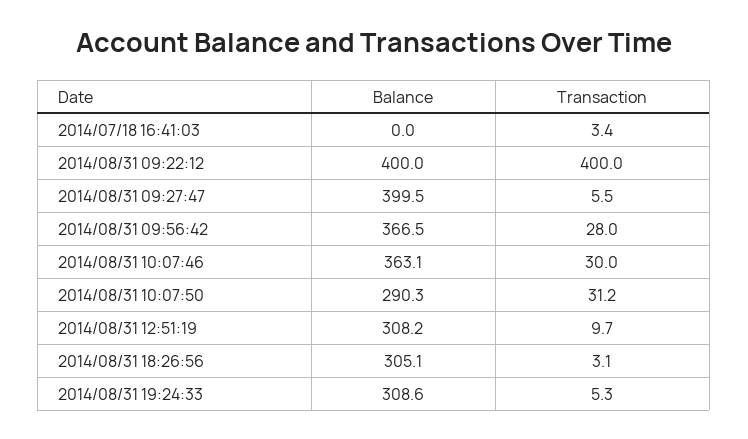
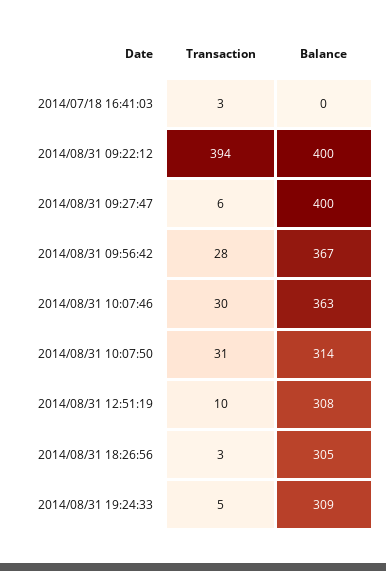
  {
    "Balance": {
      "2014/07/18 16:41:03": 0,
      "2014/08/31 09:22:12": 400,
      "2014/08/31 09:27:47": 399.5,
      "2014/08/31 09:56:42": 366.5,
      "2014/08/31 10:07:46": 363.1,
-     "2014/08/31 10:07:50": 290.3,
+     "2014/08/31 10:07:50": 314,
      "2014/08/31 12:51:19": 308.2,
      "2014/08/31 18:26:56": 305.1,
      "2014/08/31 19:24:33": 308.6
    },
    "Transaction": {
      "2014/07/18 16:41:03": 3.4,
-     "2014/08/31 09:22:12": 400,
+     "2014/08/31 09:22:12": 394,
      "2014/08/31 09:27:47": 5.5,
      "2014/08/31 09:56:42": 28,
      "2014/08/31 10:07:46": 30,
      "2014/08/31 10:07:50": 31.2,
      "2014/08/31 12:51:19": 9.7,
      "2014/08/31 18:26:56": 3.1,
      "2014/08/31 19:24:33": 5.3
    }
  }

